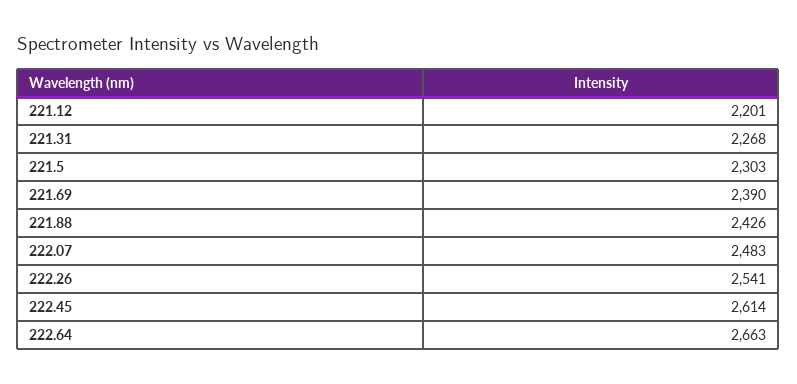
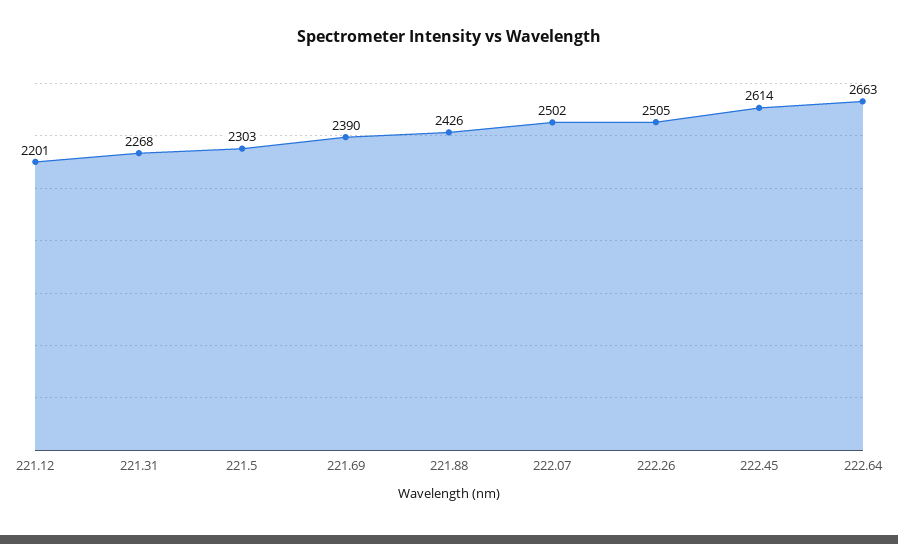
  {
    "221.12": 2201,
    "221.31": 2268,
    "221.5": 2303,
    "221.69": 2390,
    "221.88": 2426,
-   "222.07": 2483,
+   "222.07": 2502,
-   "222.26": 2541,
+   "222.26": 2505,
    "222.45": 2614,
    "222.64": 2663
  }

